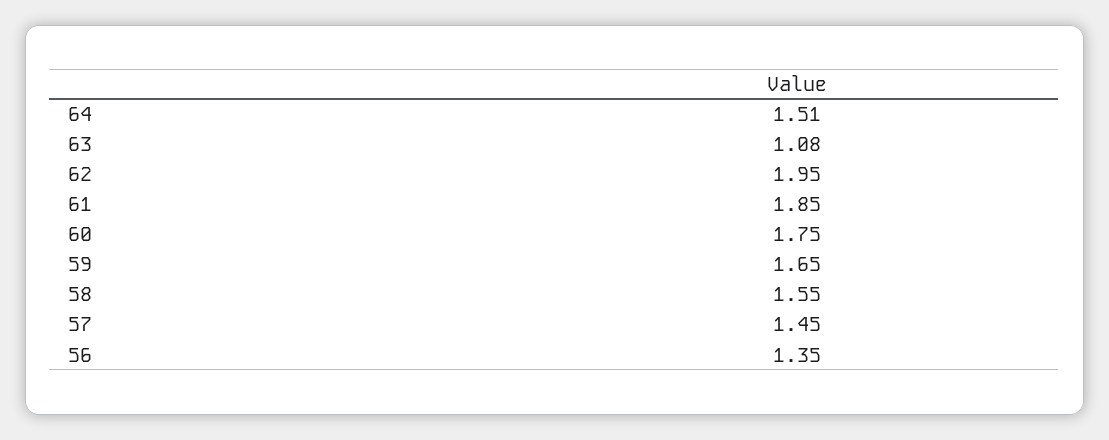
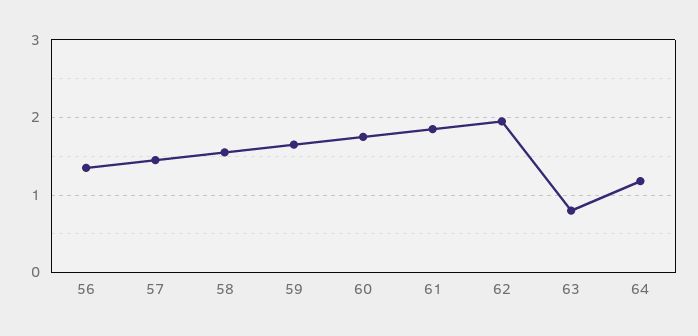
  {
-   "64": 1.51,
+   "64": 1.2,
-   "63": 1.08,
+   "63": 0.8,
    "62": 1.95,
    "61": 1.85,
    "60": 1.75,
    "59": 1.65,
    "58": 1.55,
    "57": 1.45,
    "56": 1.35
  }

